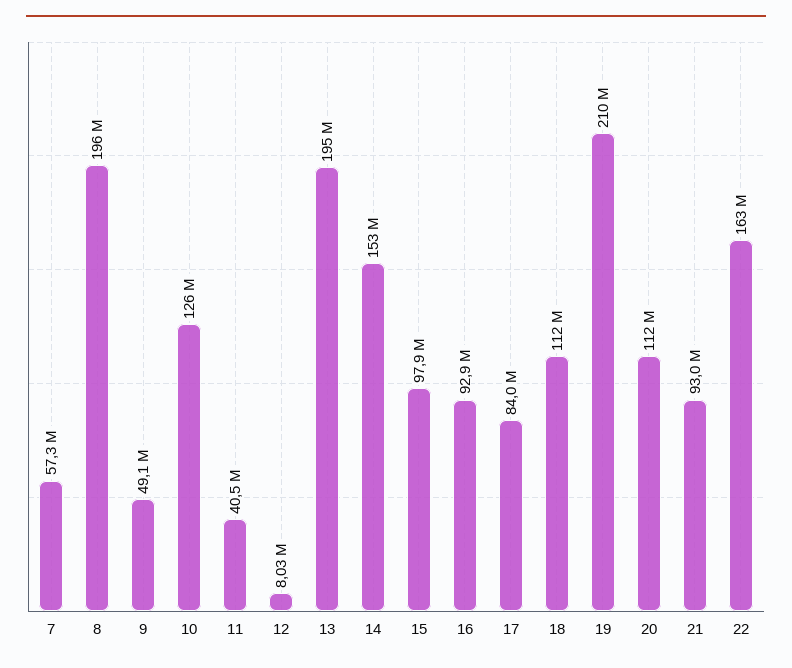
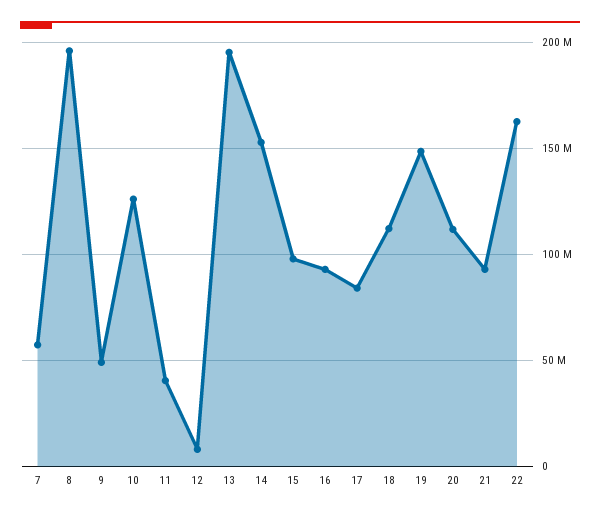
  {
    "7": 57300000,
    "8": 196000000,
    "9": 49100000,
    "10": 126000000,
    "11": 40500000,
    "12": 8030000,
    "13": 195000000,
    "14": 153000000,
    "15": 97900000,
    "16": 92900000,
    "17": 84000000,
    "18": 112000000,
-   "19": 210000000,
+   "19": 150000000,
    "20": 112000000,
    "21": 93000000,
    "22": 163000000
  }

